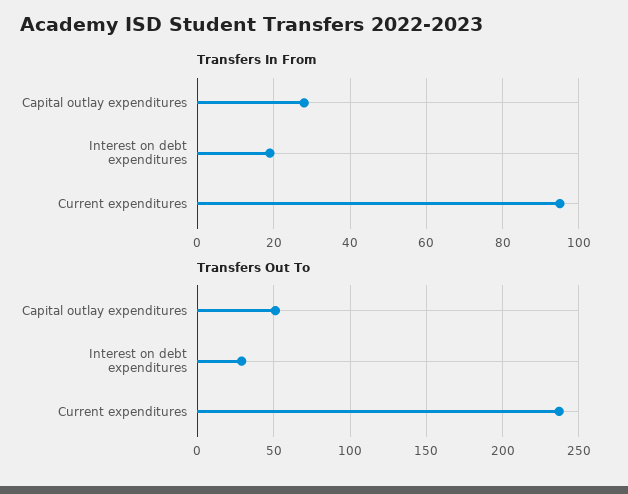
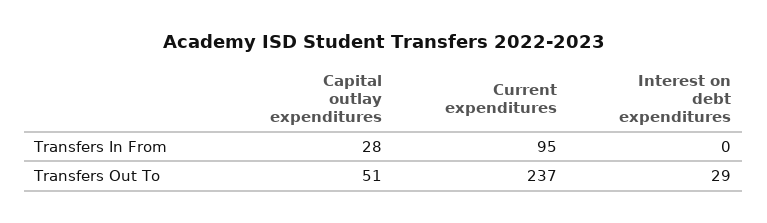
  {
    "Transfers In From": {
      "Capital outlay expenditures": 28,
-     "Interest on debt expenditures": 20,
+     "Interest on debt expenditures": 0,
      "Current expenditures": 95
    },
    "Transfers Out To": {
      "Capital outlay expenditures": 51,
      "Interest on debt expenditures": 29,
      "Current expenditures": 237
    }
  }

